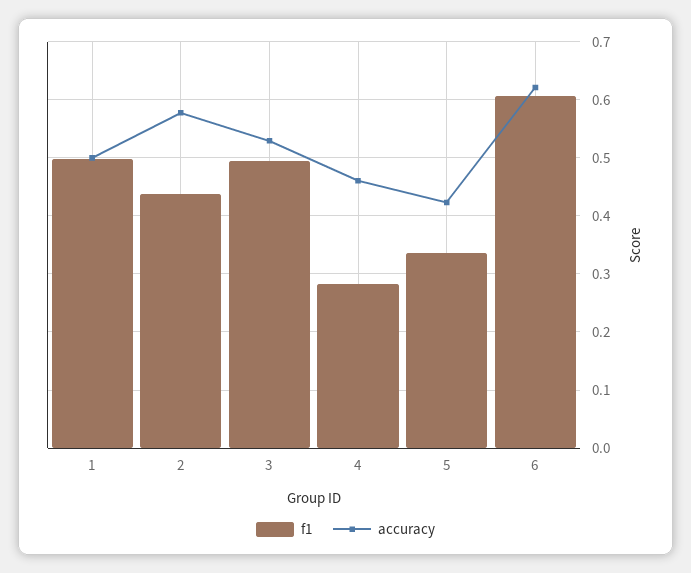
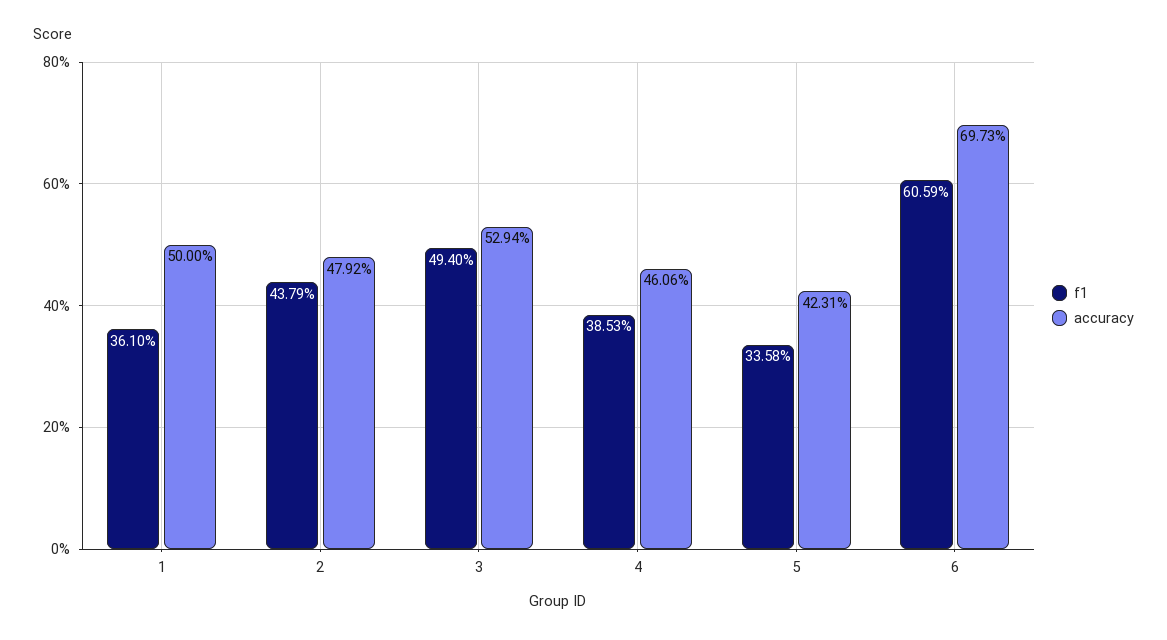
  {
    "f1": {
-     "1": 0.5,
+     "1": 0.361,
      "2": 0.4379,
      "3": 0.494,
-     "4": 0.28,
+     "4": 0.3853,
      "5": 0.3358,
      "6": 0.6059
    },
    "accuracy": {
      "1": 0.5,
-     "2": 0.58,
+     "2": 0.4792,
      "3": 0.5294,
      "4": 0.4606,
      "5": 0.4231,
-     "6": 0.62
+     "6": 0.6973
    }
  }

